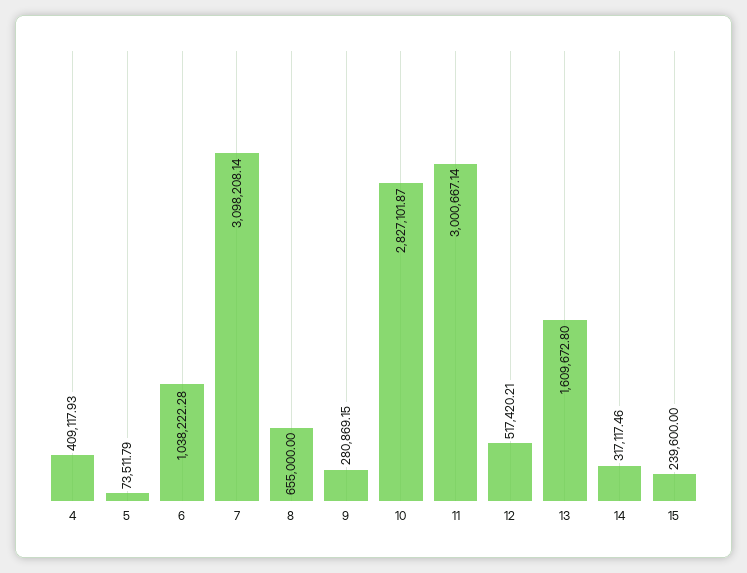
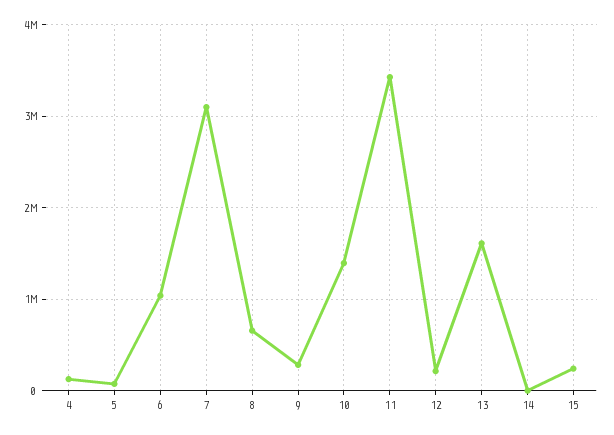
  {
-   "4": 409117.93,
+   "4": 100000,
    "5": 73511.79,
    "6": 1038222.28,
    "7": 3098208.14,
    "8": 655000,
    "9": 280869.15,
-   "10": 2827101.87,
+   "10": 1400000,
-   "11": 3000667.14,
+   "11": 3400000,
-   "12": 517420.21,
+   "12": 200000,
    "13": 1609672.8,
-   "14": 317117.46,
+   "14": 0,
    "15": 239600
  }

